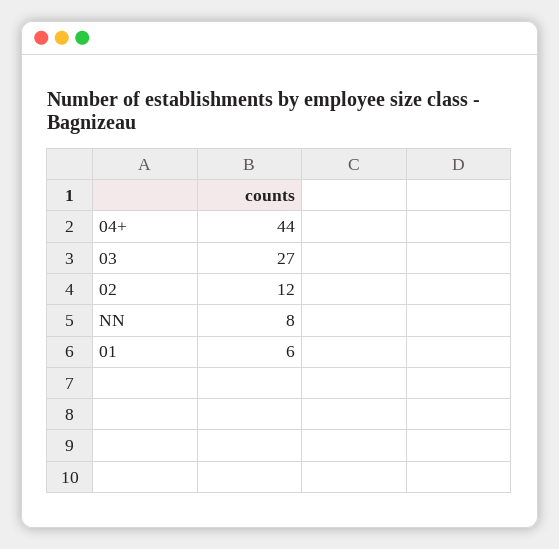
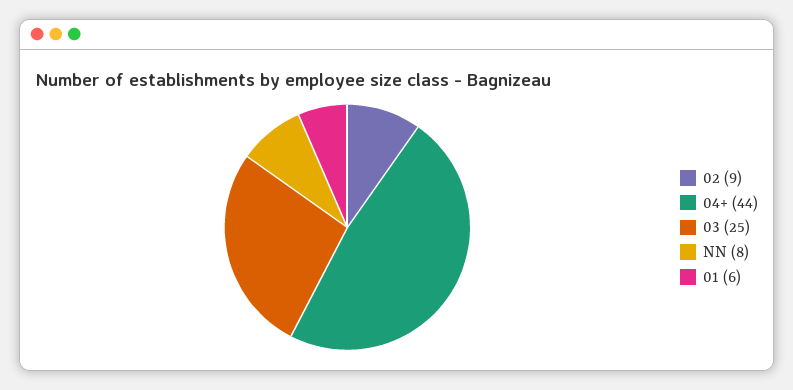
  {
    "04+": 44,
-   "03": 27,
+   "03": 25,
-   "02": 12,
+   "02": 9,
    "NN": 8,
    "01": 6
  }

